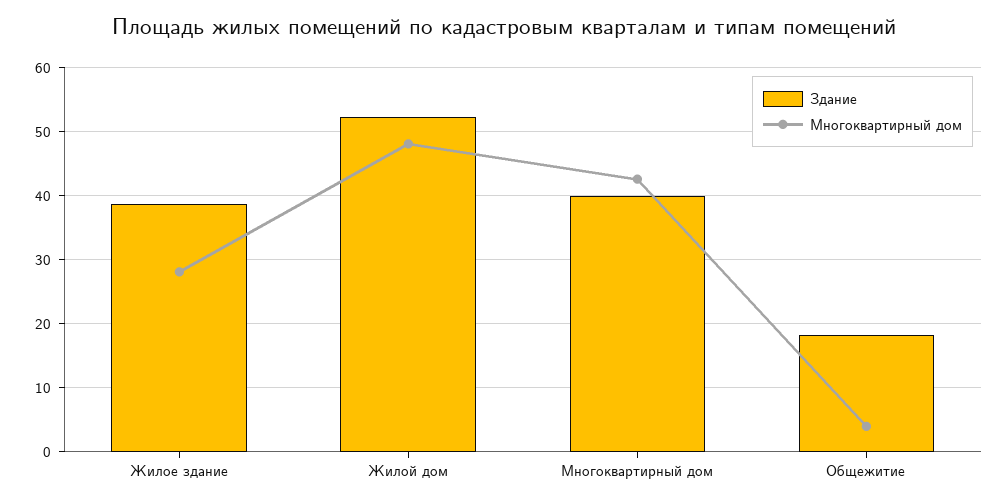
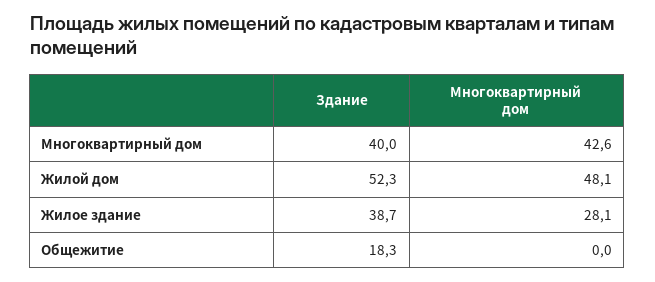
  {
    "Здание": {
      "Жилое здание": 38.7,
      "Жилой дом": 52.3,
      "Многоквартирный дом": 40,
      "Общежитие": 18.3
    },
    "Многоквартирный дом": {
      "Жилое здание": 28.1,
      "Жилой дом": 48.1,
      "Многоквартирный дом": 42.6,
-     "Общежитие": 4
+     "Общежитие": 0
    }
  }

